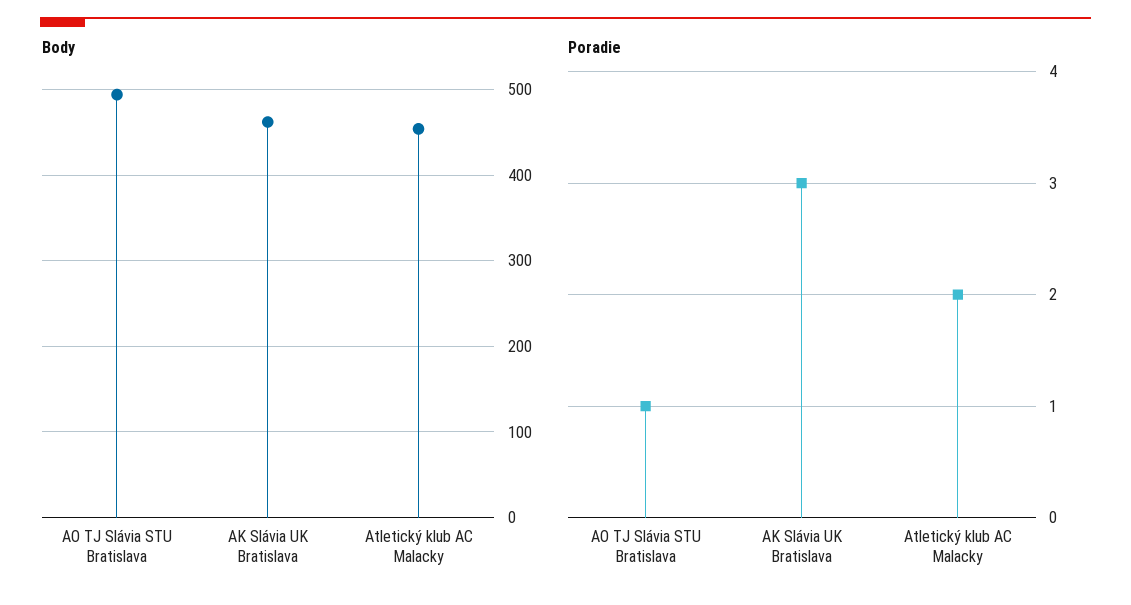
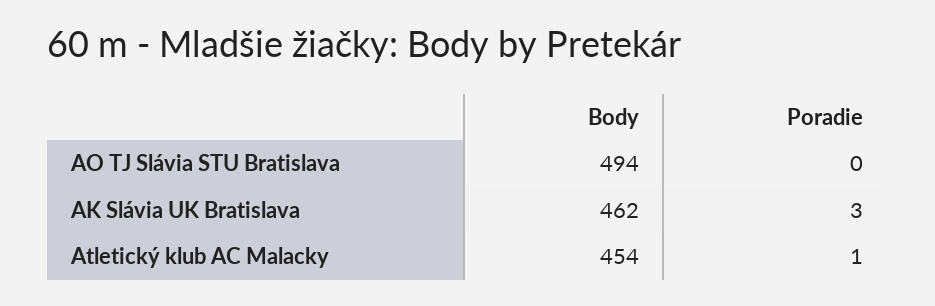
  {
    "Body": {
      "AO TJ Slávia STU Bratislava": 494,
      "AK Slávia UK Bratislava": 462,
      "Atletický klub AC Malacky": 454
    },
    "Poradie": {
-     "AO TJ Slávia STU Bratislava": 1,
+     "AO TJ Slávia STU Bratislava": 0,
      "AK Slávia UK Bratislava": 3,
-     "Atletický klub AC Malacky": 2
+     "Atletický klub AC Malacky": 1
    }
  }

